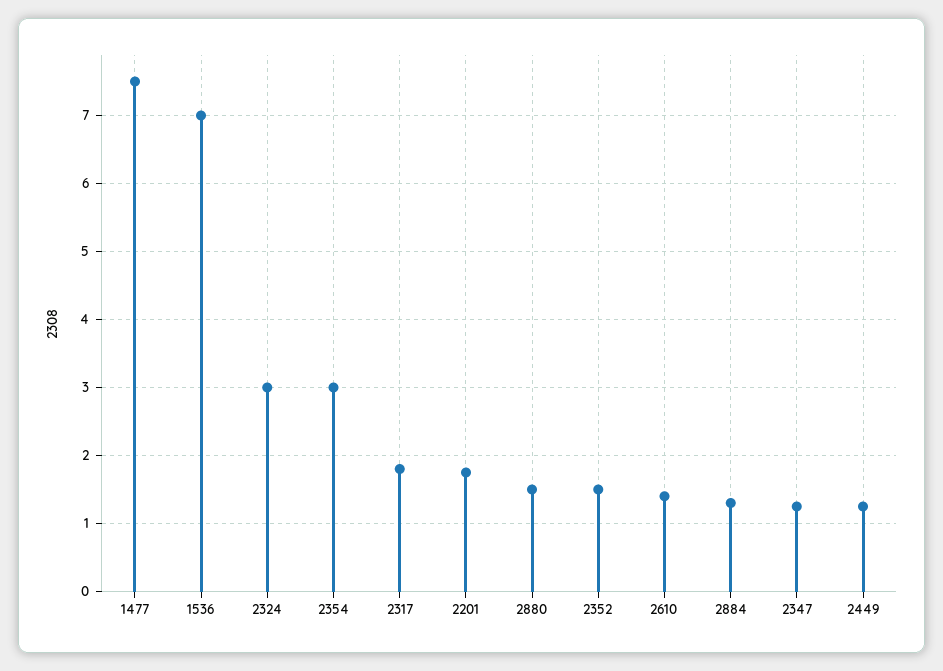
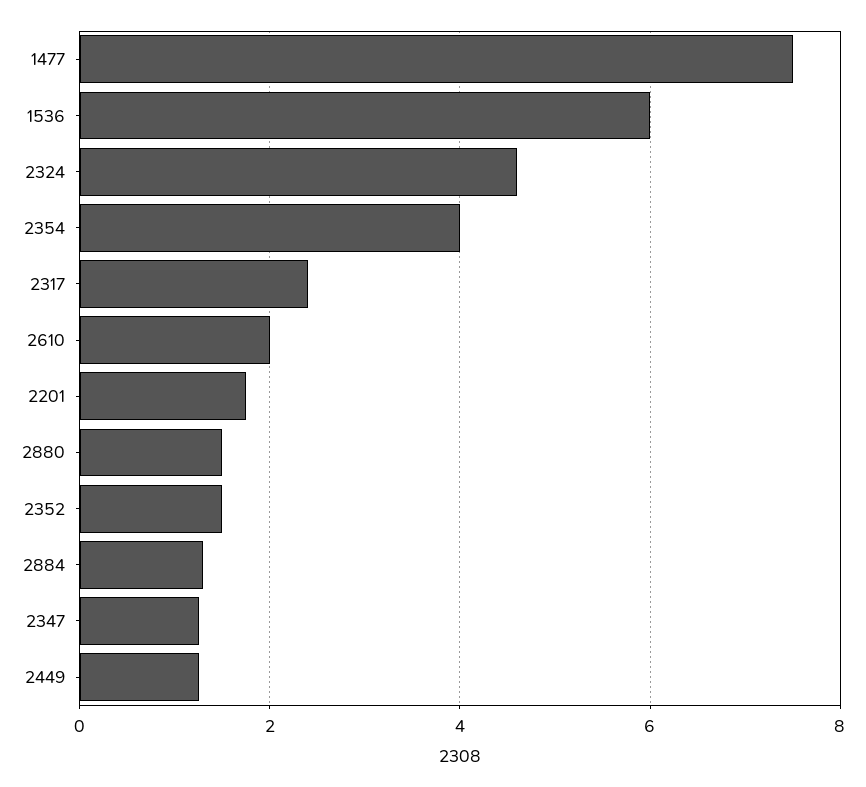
  {
    "1477": 7.5,
-   "1536": 7,
+   "1536": 6,
-   "2324": 3,
+   "2324": 4.6,
-   "2354": 3,
+   "2354": 4,
-   "2317": 1.8,
+   "2317": 2.4,
    "2201": 1.8,
    "2880": 1.5,
    "2352": 1.5,
-   "2610": 1.4,
+   "2610": 2,
    "2884": 1.3,
    "2347": 1.3,
    "2449": 1.3
  }

